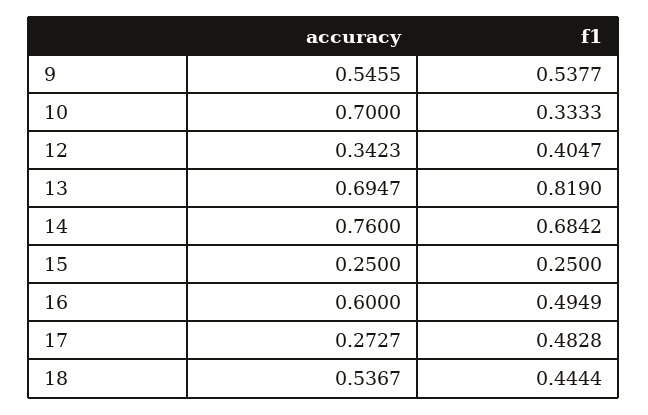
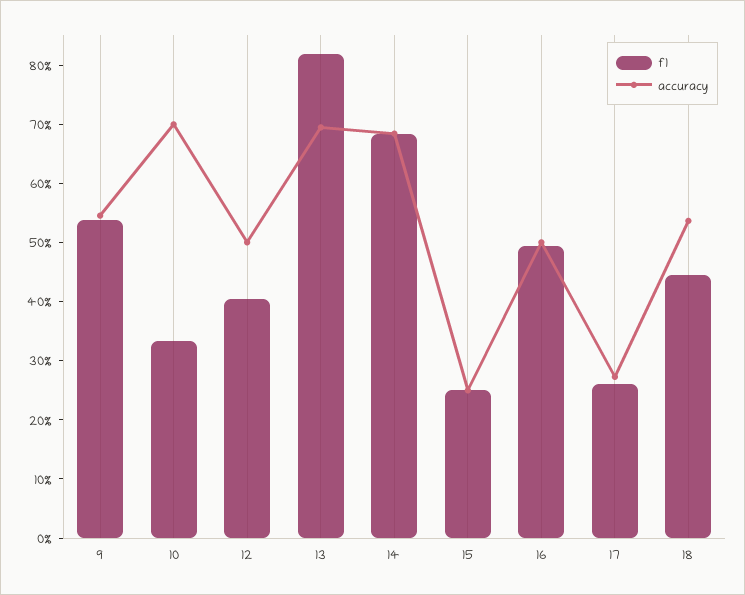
  {
    "accuracy": {
      "9": 0.5455,
      "10": 0.7,
-     "12": 0.3423,
+     "12": 0.5,
      "13": 0.6947,
-     "14": 0.76,
+     "14": 0.68,
      "15": 0.25,
-     "16": 0.6,
+     "16": 0.5,
      "17": 0.2727,
      "18": 0.5367
    },
    "f1": {
      "9": 0.5377,
      "10": 0.3333,
      "12": 0.4047,
      "13": 0.819,
      "14": 0.6842,
      "15": 0.25,
      "16": 0.4949,
-     "17": 0.4828,
+     "17": 0.26,
      "18": 0.4444
    }
  }

